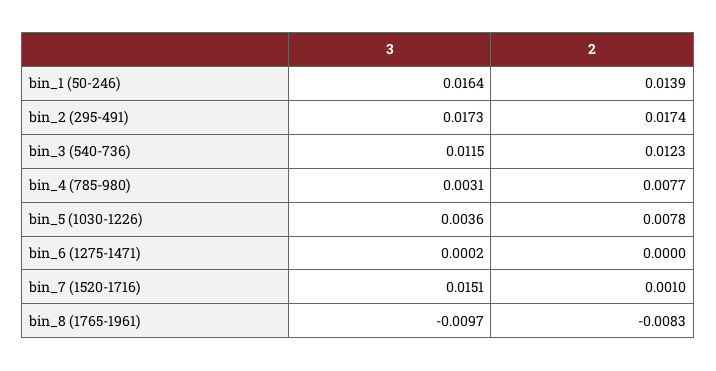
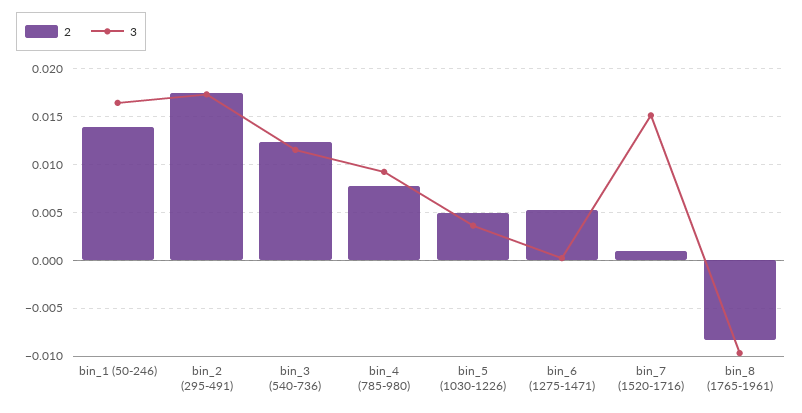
  {
    "3": {
      "bin_1 (50-246)": 0.0164,
      "bin_2 (295-491)": 0.0173,
      "bin_3 (540-736)": 0.0115,
-     "bin_4 (785-980)": 0.0031,
+     "bin_4 (785-980)": 0.009,
      "bin_5 (1030-1226)": 0.0036,
      "bin_6 (1275-1471)": 0.0002,
      "bin_7 (1520-1716)": 0.0151,
      "bin_8 (1765-1961)": -0.0097
    },
    "2": {
      "bin_1 (50-246)": 0.0139,
      "bin_2 (295-491)": 0.0174,
      "bin_3 (540-736)": 0.0123,
      "bin_4 (785-980)": 0.0077,
-     "bin_5 (1030-1226)": 0.0078,
+     "bin_5 (1030-1226)": 0.005,
-     "bin_6 (1275-1471)": 0,
+     "bin_6 (1275-1471)": 0.005,
      "bin_7 (1520-1716)": 0.001,
      "bin_8 (1765-1961)": -0.0083
    }
  }

